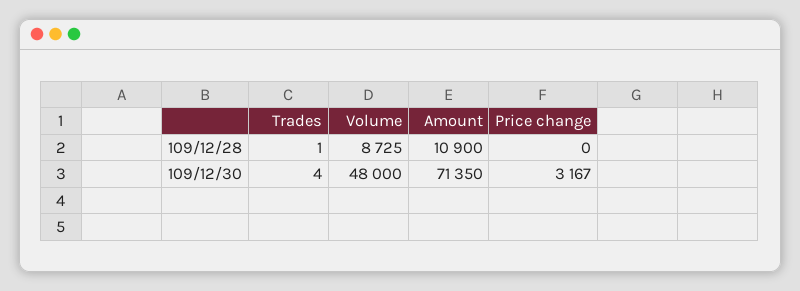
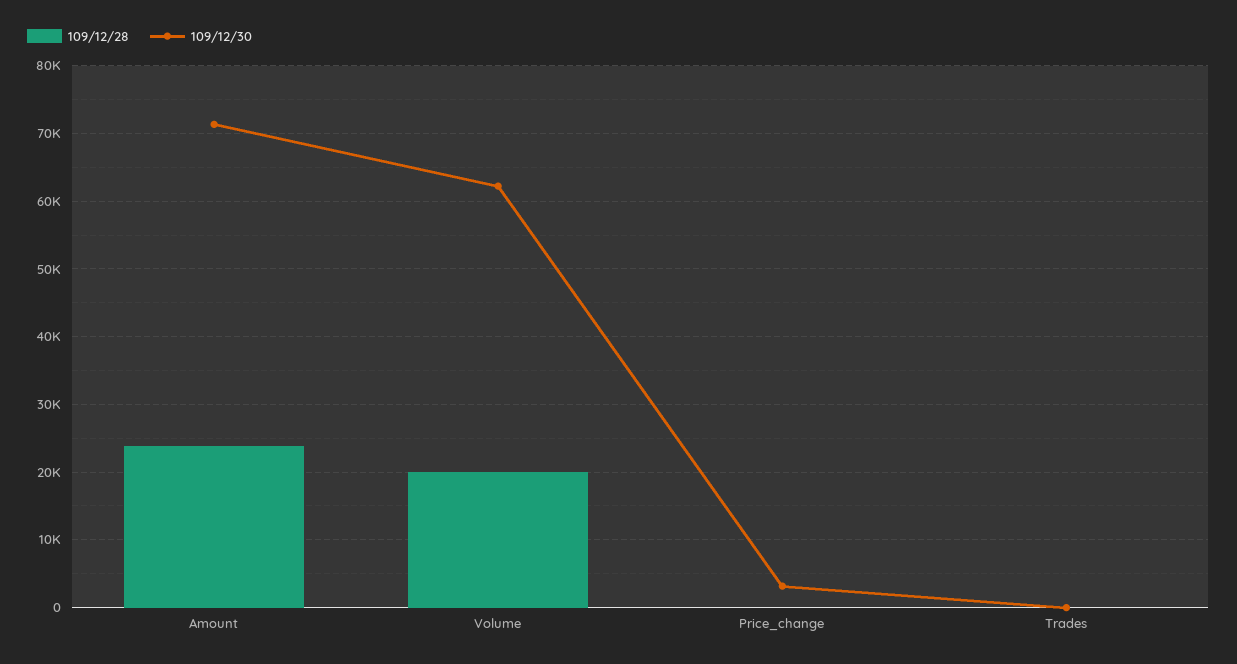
  {
    "109/12/28": {
      "Trades": 1,
-     "Volume": 8725,
+     "Volume": 20000,
-     "Amount": 10900,
+     "Amount": 24000,
      "Price change": 0
    },
    "109/12/30": {
      "Trades": 4,
-     "Volume": 48000,
+     "Volume": 62000,
      "Amount": 71350,
      "Price change": 3167
    }
  }

